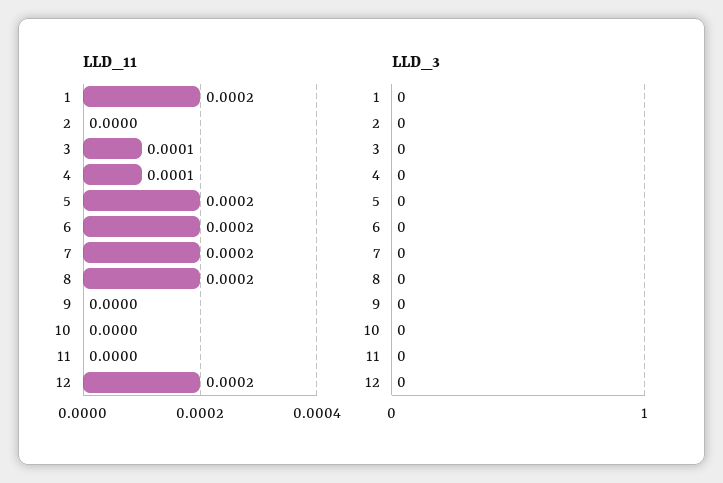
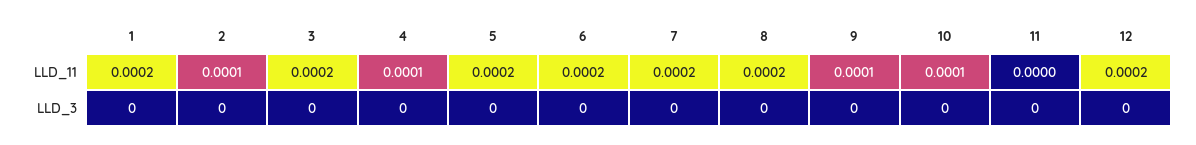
  {
    "LLD_11": {
      "1": 0.0002,
-     "2": 0,
+     "2": 0.0001,
-     "3": 0.0001,
+     "3": 0.0002,
      "4": 0.0001,
      "5": 0.0002,
      "6": 0.0002,
      "7": 0.0002,
      "8": 0.0002,
-     "9": 0,
+     "9": 0.0001,
-     "10": 0,
+     "10": 0.0001,
      "11": 0,
      "12": 0.0002
    },
    "LLD_3": {
      "1": 0,
      "2": 0,
      "3": 0,
      "4": 0,
      "5": 0,
      "6": 0,
      "7": 0,
      "8": 0,
      "9": 0,
      "10": 0,
      "11": 0,
      "12": 0
    }
  }

